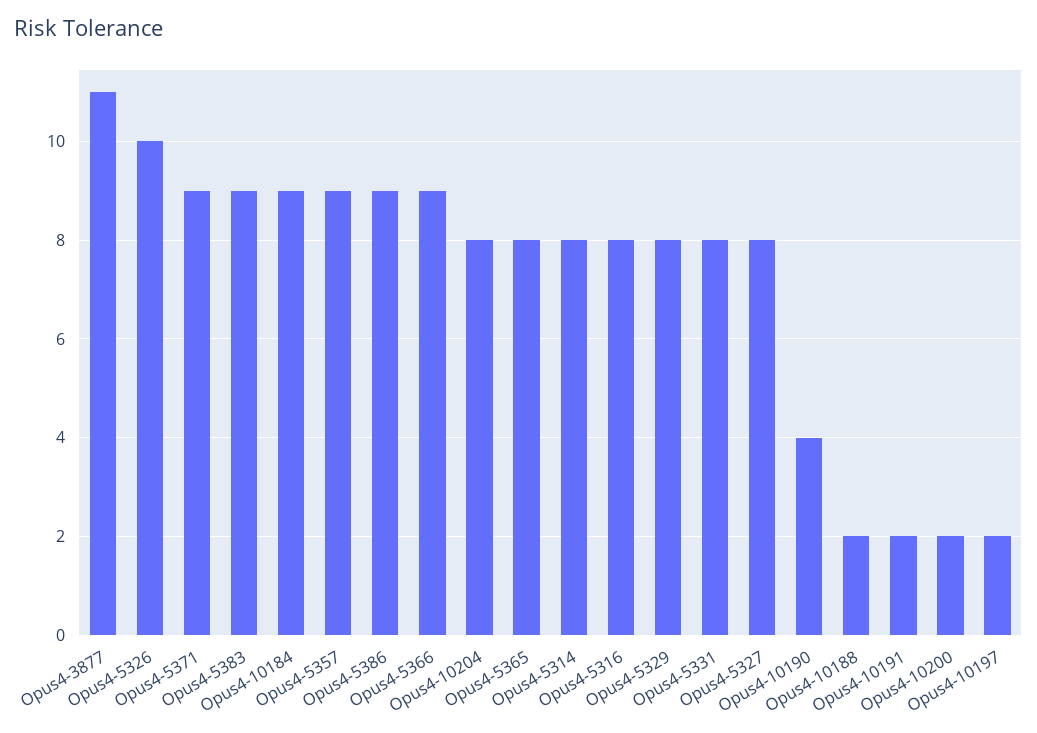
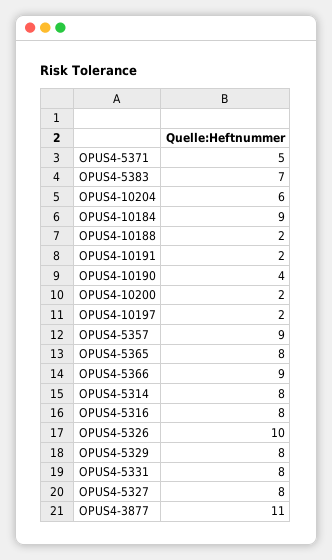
  {
    "Opus4-3877": 11,
    "Opus4-5326": 10,
-   "Opus4-5371": 9,
+   "Opus4-5371": 5,
-   "Opus4-5383": 9,
+   "Opus4-5383": 7,
    "Opus4-10184": 9,
    "Opus4-5357": 9,
-   "Opus4-5386": 9,
    "Opus4-5366": 9,
-   "Opus4-10204": 8,
+   "Opus4-10204": 6,
    "Opus4-5365": 8,
    "Opus4-5314": 8,
    "Opus4-5316": 8,
    "Opus4-5329": 8,
    "Opus4-5331": 8,
    "Opus4-5327": 8,
    "Opus4-10190": 4,
    "Opus4-10188": 2,
    "Opus4-10191": 2,
    "Opus4-10200": 2,
    "Opus4-10197": 2
  }

